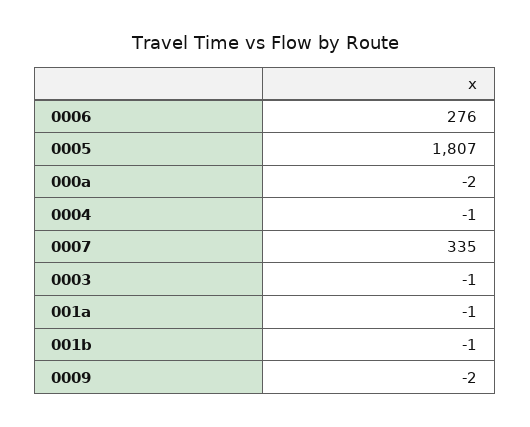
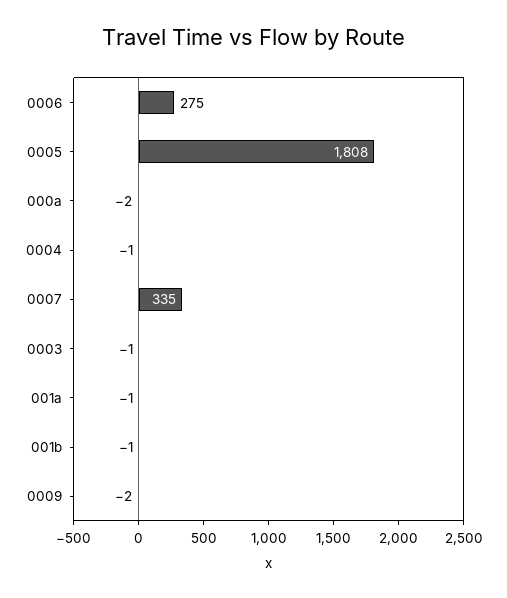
  {
-   "0006": 276,
+   "0006": 275,
-   "0005": 1807,
+   "0005": 1808,
    "000a": -2,
    "0004": -1,
    "0007": 335,
    "0003": -1,
    "001a": -1,
    "001b": -1,
    "0009": -2
  }

